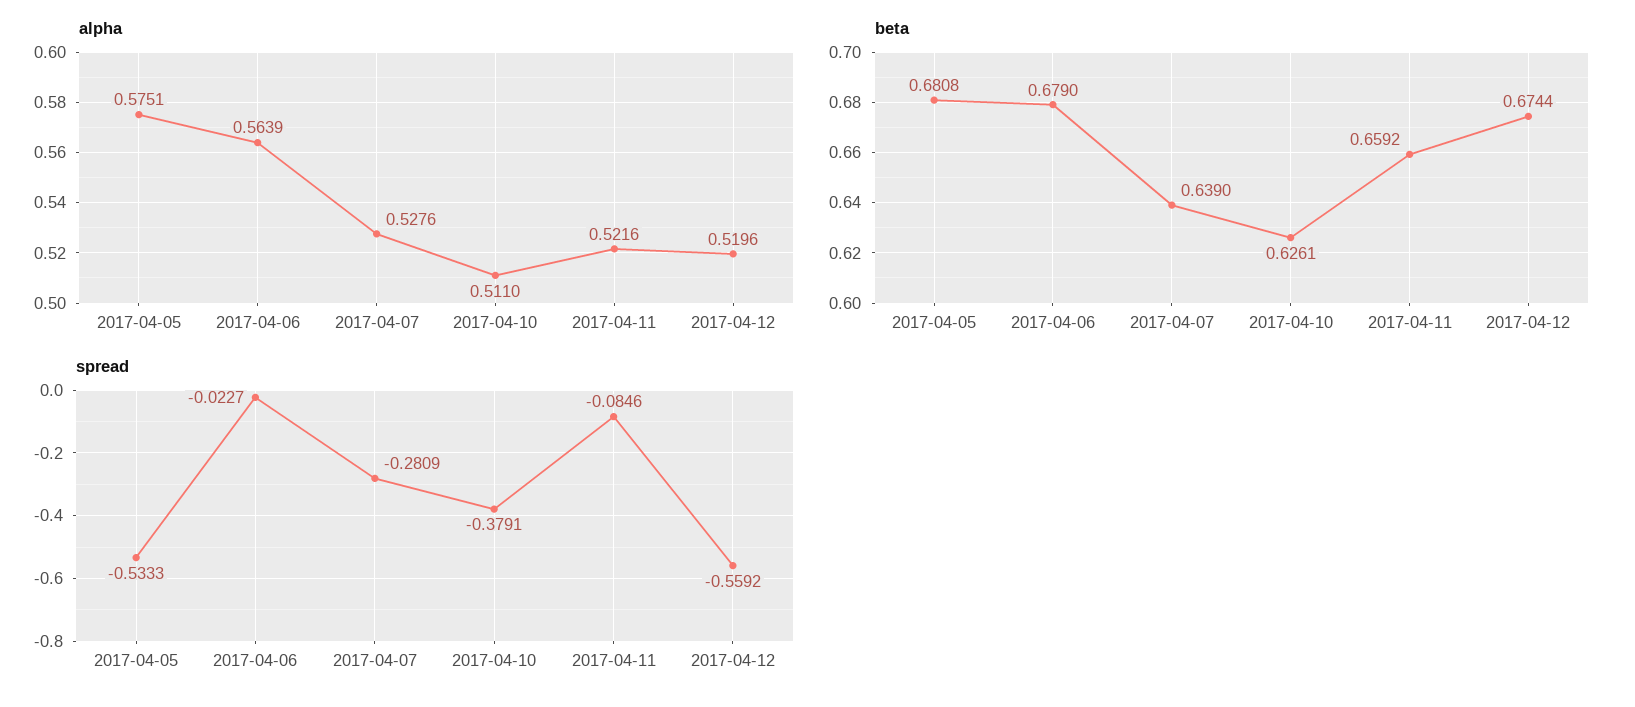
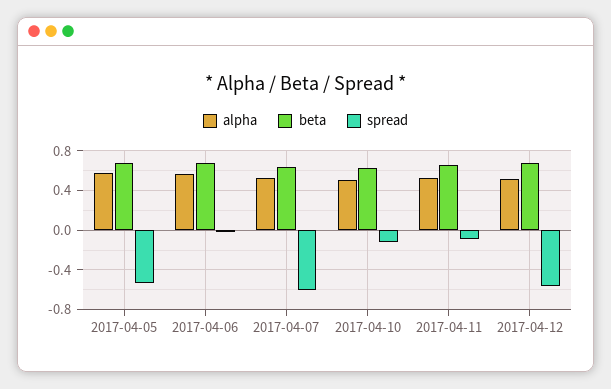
  {
    "alpha": {
      "2017-04-05": 0.5751,
      "2017-04-06": 0.5639,
      "2017-04-07": 0.5276,
      "2017-04-10": 0.511,
      "2017-04-11": 0.5216,
      "2017-04-12": 0.5196
    },
    "beta": {
      "2017-04-05": 0.6808,
      "2017-04-06": 0.679,
      "2017-04-07": 0.639,
      "2017-04-10": 0.6261,
      "2017-04-11": 0.6592,
      "2017-04-12": 0.6744
    },
    "spread": {
      "2017-04-05": -0.5333,
      "2017-04-06": -0.0227,
-     "2017-04-07": -0.2809,
+     "2017-04-07": -0.6,
-     "2017-04-10": -0.3791,
+     "2017-04-10": -0.1,
      "2017-04-11": -0.0846,
      "2017-04-12": -0.5592
    }
  }

